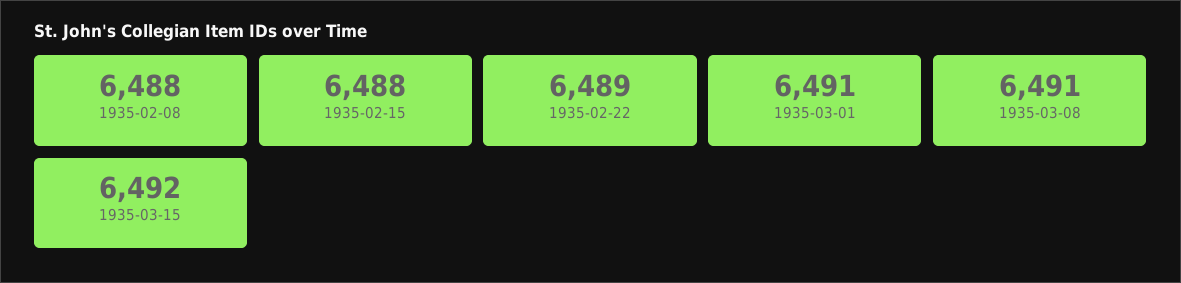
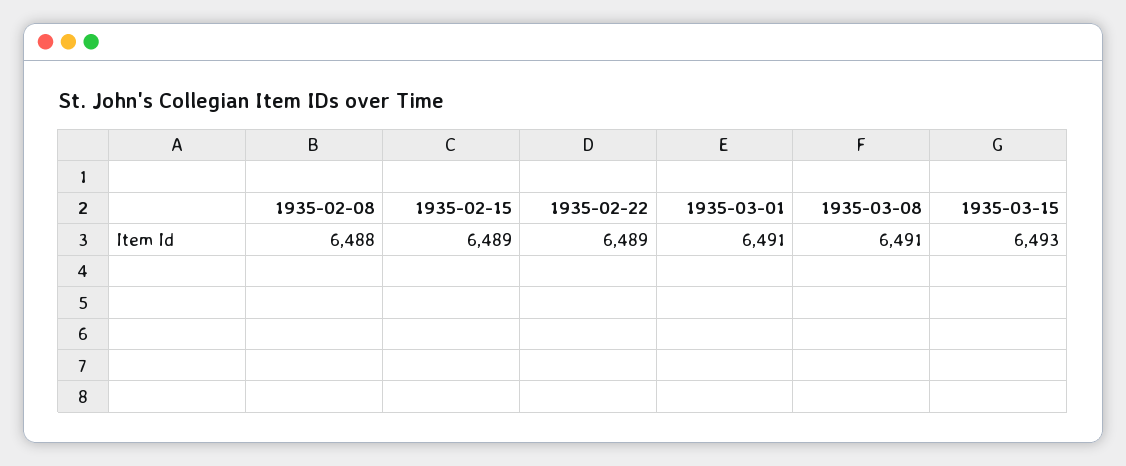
  {
    "1935-02-08": 6488,
-   "1935-02-15": 6488,
+   "1935-02-15": 6489,
    "1935-02-22": 6489,
    "1935-03-01": 6491,
    "1935-03-08": 6491,
-   "1935-03-15": 6492
+   "1935-03-15": 6493
  }

